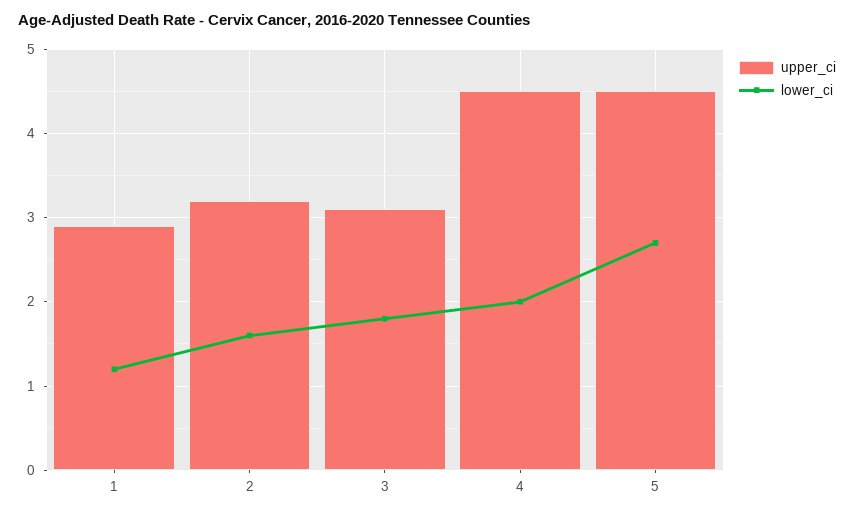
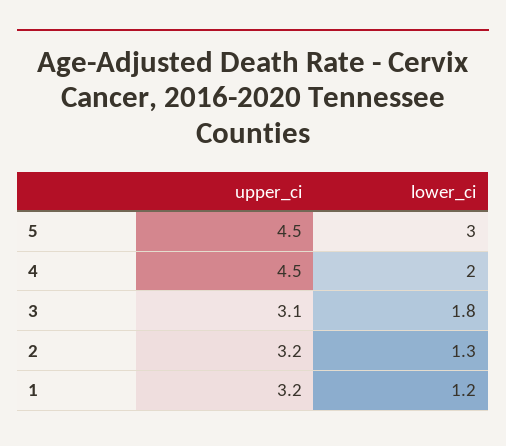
  {
    "upper_ci": {
-     "1": 2.9,
+     "1": 3.2,
      "2": 3.2,
      "3": 3.1,
      "4": 4.5,
      "5": 4.5
    },
    "lower_ci": {
      "1": 1.2,
-     "2": 1.6,
+     "2": 1.3,
      "3": 1.8,
      "4": 2,
-     "5": 2.7
+     "5": 3
    }
  }

